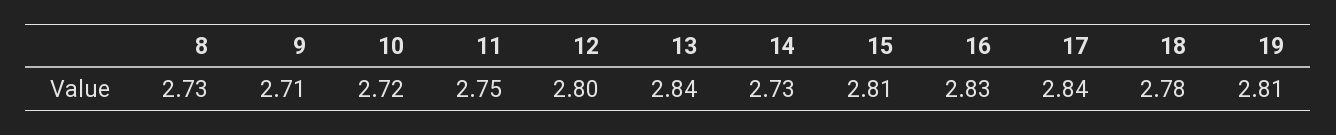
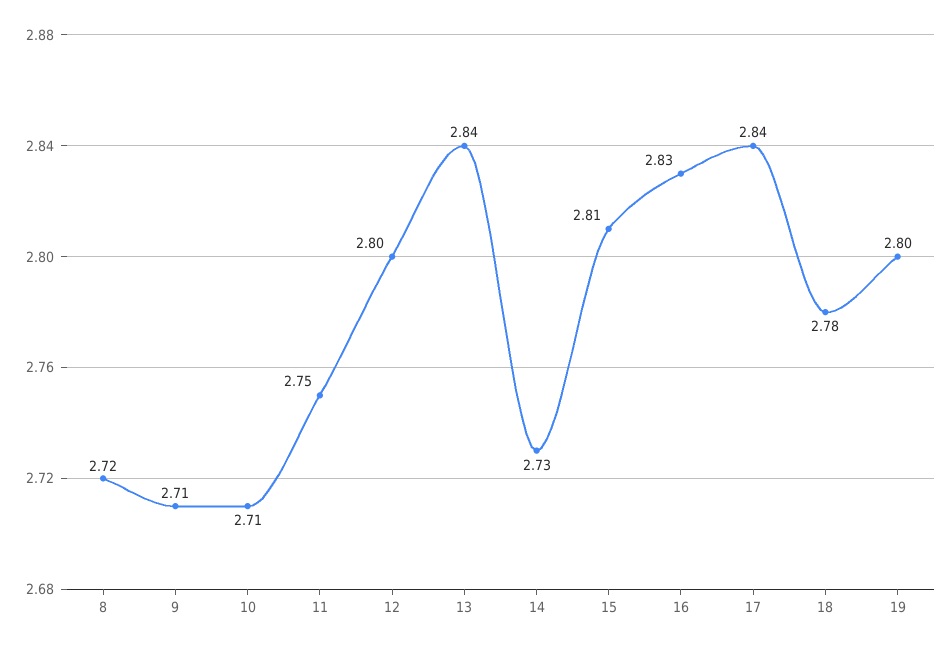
  {
-   "8": 2.73,
+   "8": 2.72,
    "9": 2.71,
-   "10": 2.72,
+   "10": 2.71,
    "11": 2.75,
    "12": 2.8,
    "13": 2.84,
    "14": 2.73,
    "15": 2.81,
    "16": 2.83,
    "17": 2.84,
    "18": 2.78,
-   "19": 2.81
+   "19": 2.8
  }

